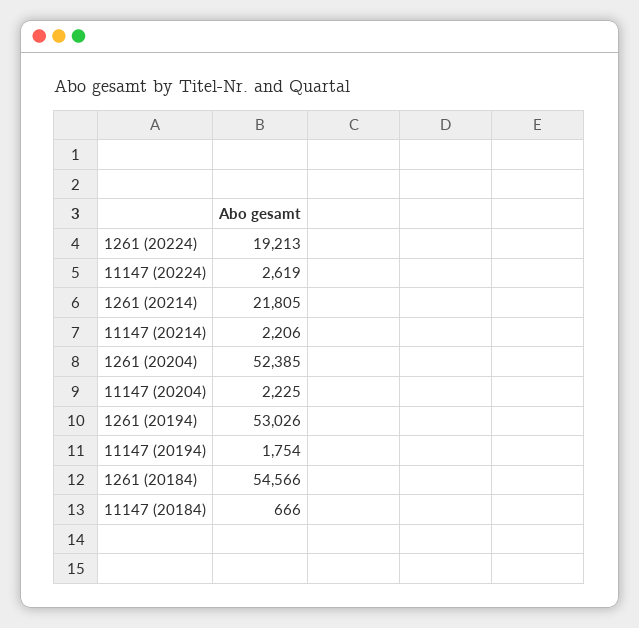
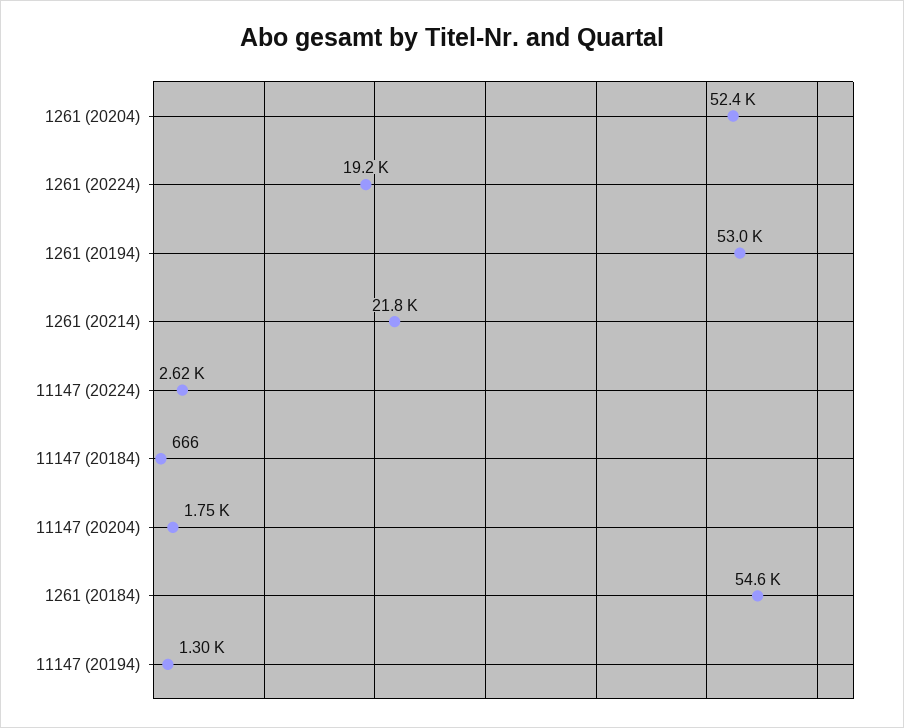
  {
    "1261 (20224)": 19213,
    "11147 (20224)": 2619,
    "1261 (20214)": 21805,
-   "11147 (20214)": 2206,
    "1261 (20204)": 52385,
-   "11147 (20204)": 2225,
+   "11147 (20204)": 1750,
    "1261 (20194)": 53026,
-   "11147 (20194)": 1754,
+   "11147 (20194)": 1300,
    "1261 (20184)": 54566,
    "11147 (20184)": 666
  }

